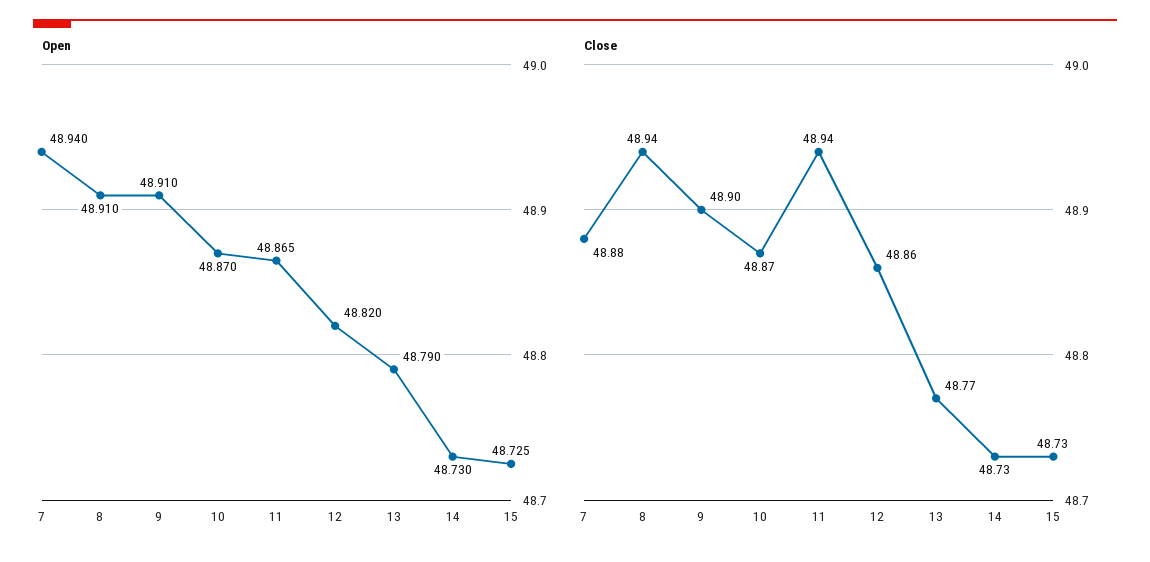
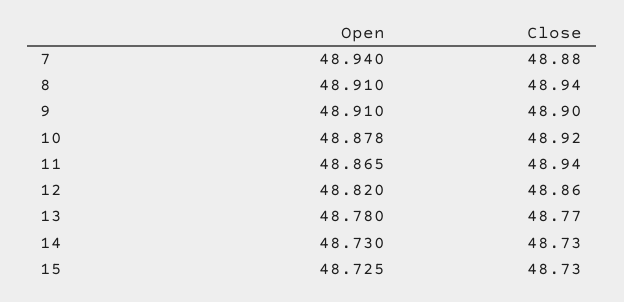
  {
    "Open": {
      "7": 48.94,
      "8": 48.91,
      "9": 48.91,
-     "10": 48.87,
+     "10": 48.878,
      "11": 48.865,
      "12": 48.82,
-     "13": 48.79,
+     "13": 48.78,
      "14": 48.73,
      "15": 48.725
    },
    "Close": {
      "7": 48.88,
      "8": 48.94,
      "9": 48.9,
-     "10": 48.87,
+     "10": 48.92,
      "11": 48.94,
      "12": 48.86,
      "13": 48.77,
      "14": 48.73,
      "15": 48.73
    }
  }

